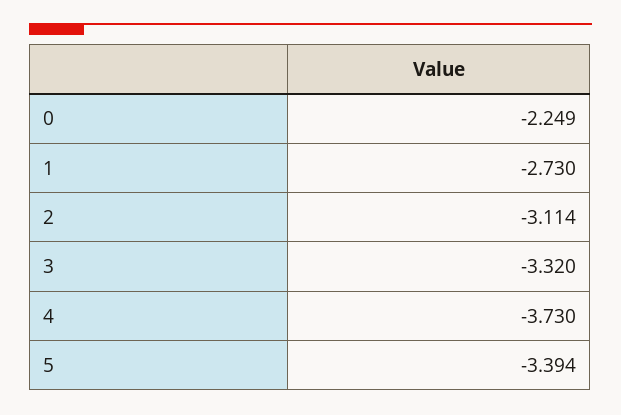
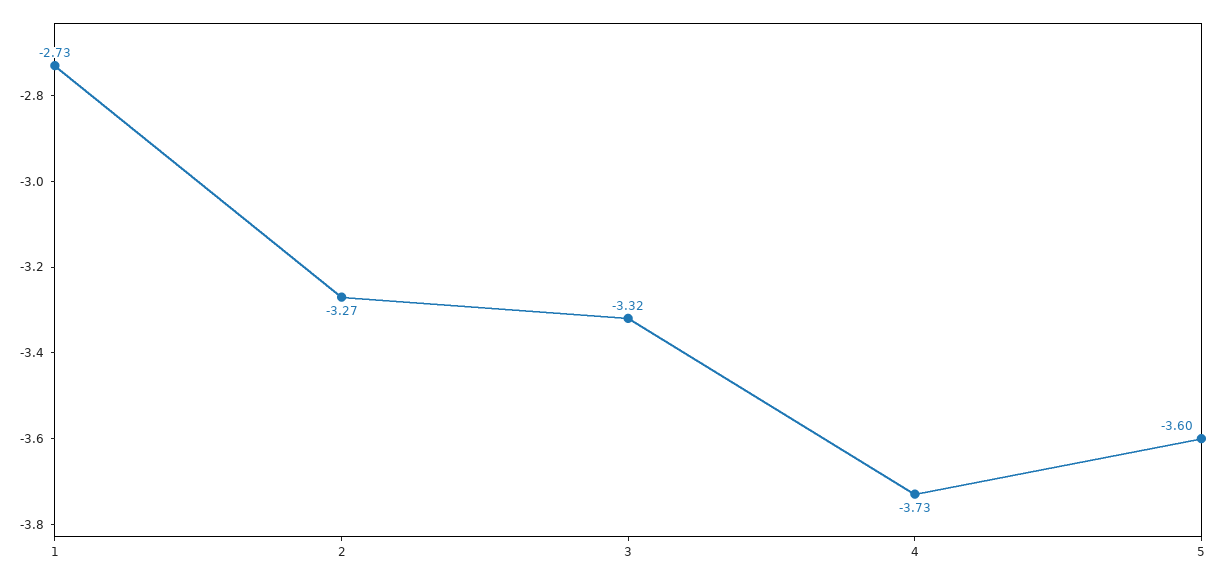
  {
-   "0": -2.249,
    "1": -2.73,
-   "2": -3.114,
+   "2": -3.27,
    "3": -3.32,
    "4": -3.73,
-   "5": -3.394
+   "5": -3.6
  }

